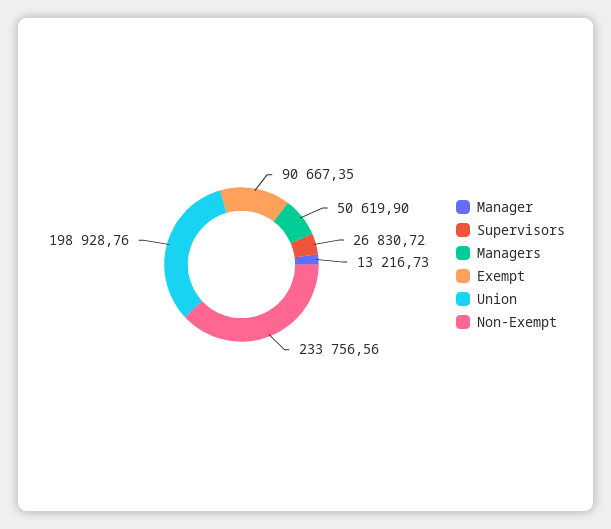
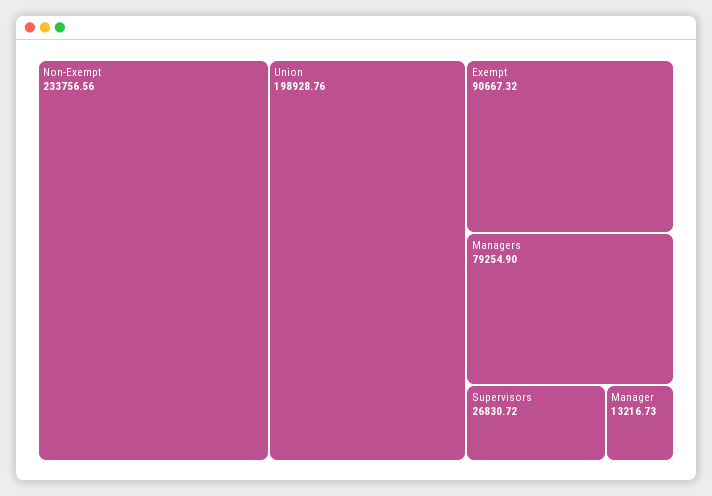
  {
    "Manager": 13216.73,
    "Supervisors": 26830.72,
-   "Managers": 50619.9,
+   "Managers": 79254.9,
-   "Exempt": 90667.35,
+   "Exempt": 90667.32,
    "Union": 198928.76,
    "Non-Exempt": 233756.56
  }

